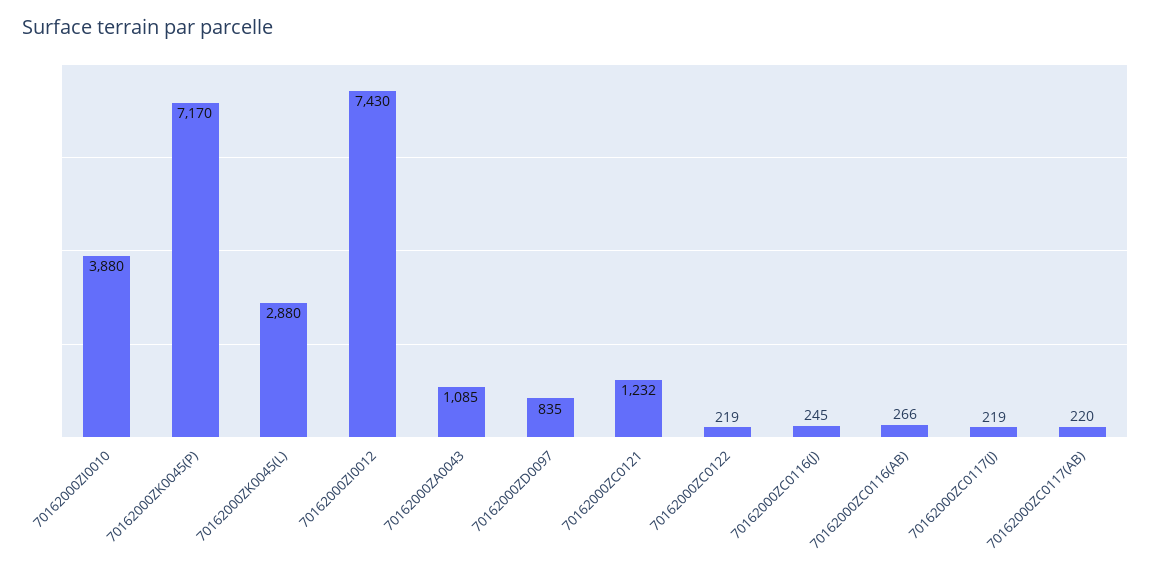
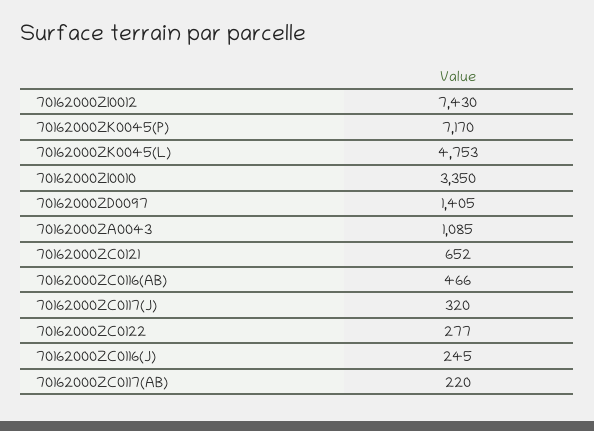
  {
-   "70162000ZI0010": 3880,
+   "70162000ZI0010": 3350,
    "70162000ZK0045(P)": 7170,
-   "70162000ZK0045(L)": 2880,
+   "70162000ZK0045(L)": 4753,
    "70162000ZI0012": 7430,
    "70162000ZA0043": 1085,
-   "70162000ZD0097": 835,
+   "70162000ZD0097": 1405,
-   "70162000ZC0121": 1232,
+   "70162000ZC0121": 652,
-   "70162000ZC0122": 219,
+   "70162000ZC0122": 277,
    "70162000ZC0116(J)": 245,
-   "70162000ZC0116(AB)": 266,
+   "70162000ZC0116(AB)": 466,
-   "70162000ZC0117(J)": 219,
+   "70162000ZC0117(J)": 320,
    "70162000ZC0117(AB)": 220
  }

